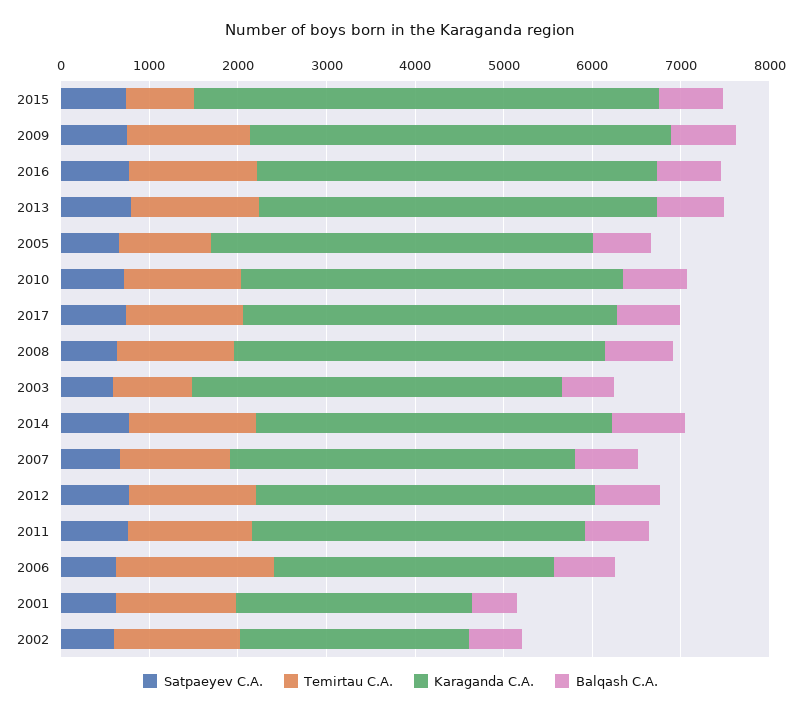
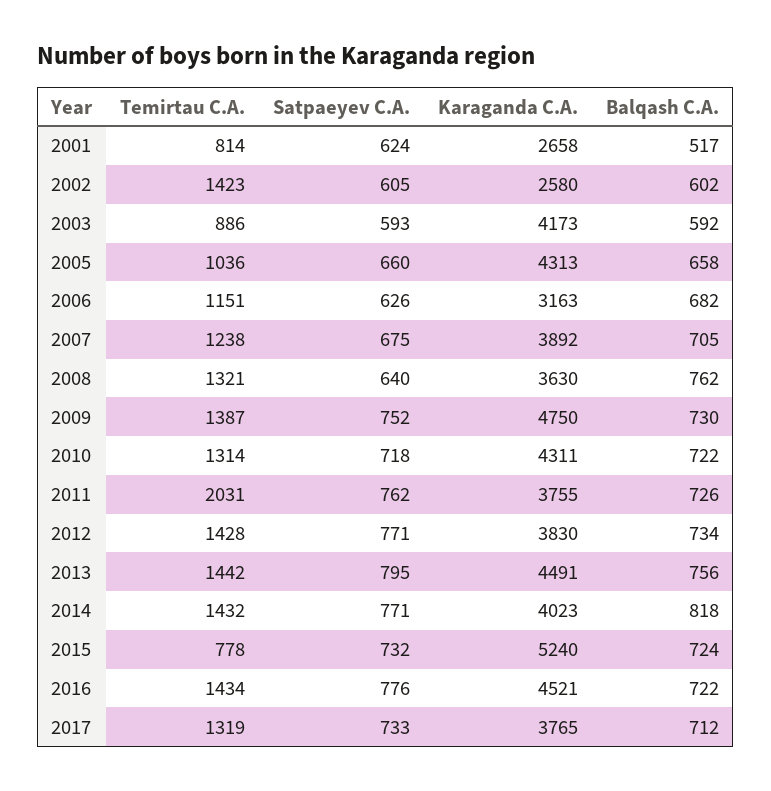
  {
    "Satpaeyev C.A.": {
      "2015": 732,
      "2009": 752,
      "2016": 776,
      "2013": 795,
      "2005": 660,
      "2010": 718,
      "2017": 733,
      "2008": 640,
      "2003": 593,
      "2014": 771,
      "2007": 675,
      "2012": 771,
      "2011": 762,
      "2006": 626,
      "2001": 624,
      "2002": 605
    },
    "Temirtau C.A.": {
      "2015": 778,
      "2009": 1387,
      "2016": 1434,
      "2013": 1442,
      "2005": 1036,
      "2010": 1314,
      "2017": 1319,
      "2008": 1321,
      "2003": 886,
      "2014": 1432,
      "2007": 1238,
      "2012": 1428,
-     "2011": 1400,
+     "2011": 2031,
-     "2006": 1800,
+     "2006": 1151,
-     "2001": 1400,
+     "2001": 814,
      "2002": 1423
    },
    "Karaganda C.A.": {
      "2015": 5240,
      "2009": 4750,
      "2016": 4521,
      "2013": 4491,
      "2005": 4313,
      "2010": 4311,
-     "2017": 4200,
+     "2017": 3765,
-     "2008": 4200,
+     "2008": 3630,
      "2003": 4173,
      "2014": 4023,
      "2007": 3892,
      "2012": 3830,
      "2011": 3755,
      "2006": 3163,
      "2001": 2658,
      "2002": 2580
    },
    "Balqash C.A.": {
      "2015": 724,
      "2009": 730,
      "2016": 722,
      "2013": 756,
      "2005": 658,
      "2010": 722,
      "2017": 712,
      "2008": 762,
      "2003": 592,
      "2014": 818,
      "2007": 705,
      "2012": 734,
      "2011": 726,
      "2006": 682,
      "2001": 517,
      "2002": 602
    }
  }

